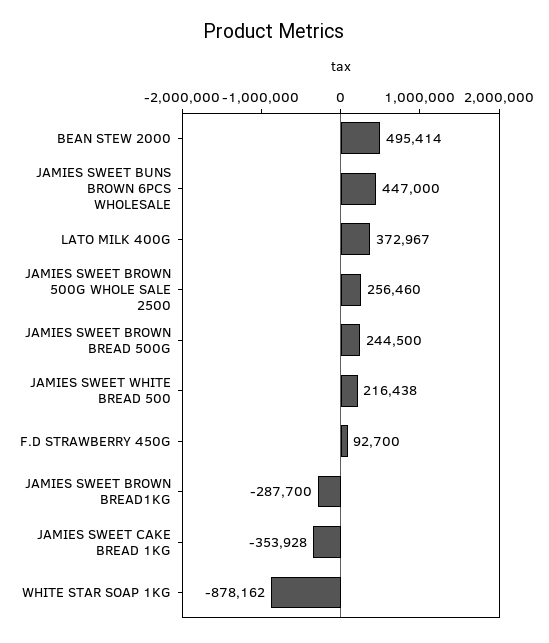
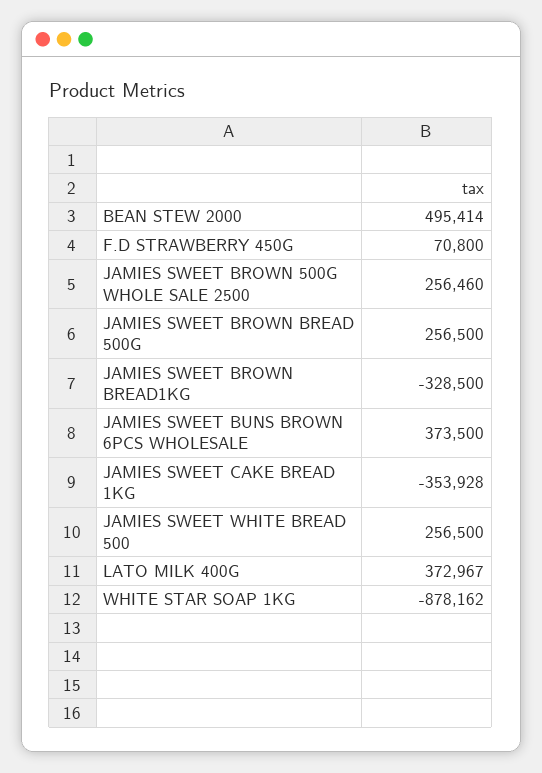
  {
    "BEAN STEW 2000": 495414,
-   "JAMIES SWEET BUNS BROWN 6PCS WHOLESALE": 447000,
+   "JAMIES SWEET BUNS BROWN 6PCS WHOLESALE": 373500,
    "LATO MILK 400G": 372967,
    "JAMIES SWEET BROWN 500G WHOLE SALE 2500": 256460,
-   "JAMIES SWEET BROWN BREAD 500G": 244500,
+   "JAMIES SWEET BROWN BREAD 500G": 256500,
-   "JAMIES SWEET WHITE BREAD 500": 216438,
+   "JAMIES SWEET WHITE BREAD 500": 256500,
-   "F.D STRAWBERRY 450G": 92700,
+   "F.D STRAWBERRY 450G": 70800,
-   "JAMIES SWEET BROWN BREAD1KG": -287700,
+   "JAMIES SWEET BROWN BREAD1KG": -328500,
    "JAMIES SWEET CAKE BREAD 1KG": -353928,
    "WHITE STAR SOAP 1KG": -878162
  }

